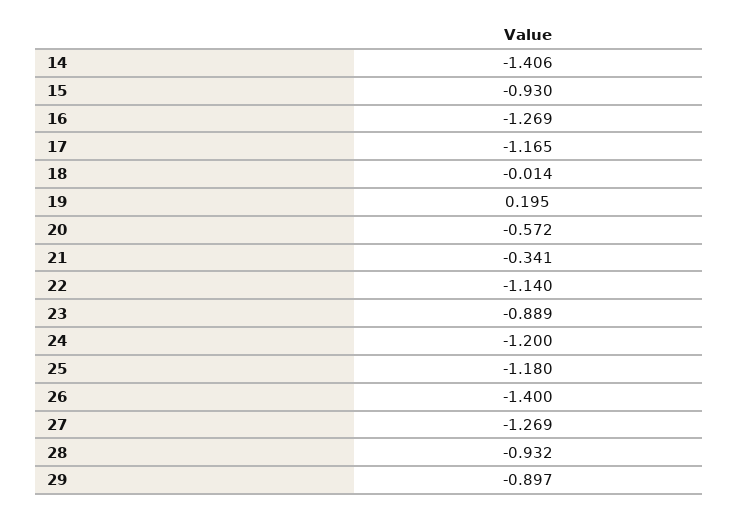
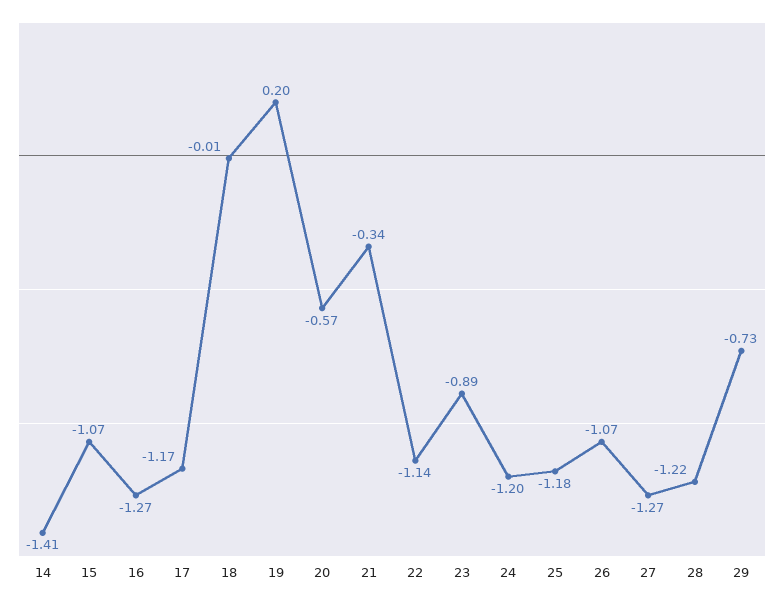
  {
    "14": -1.406,
-   "15": -0.93,
+   "15": -1.07,
    "16": -1.269,
    "17": -1.165,
    "18": -0.014,
    "19": 0.195,
    "20": -0.572,
    "21": -0.341,
    "22": -1.14,
    "23": -0.889,
    "24": -1.2,
    "25": -1.18,
-   "26": -1.4,
+   "26": -1.07,
    "27": -1.269,
-   "28": -0.932,
+   "28": -1.22,
-   "29": -0.897
+   "29": -0.73
  }

